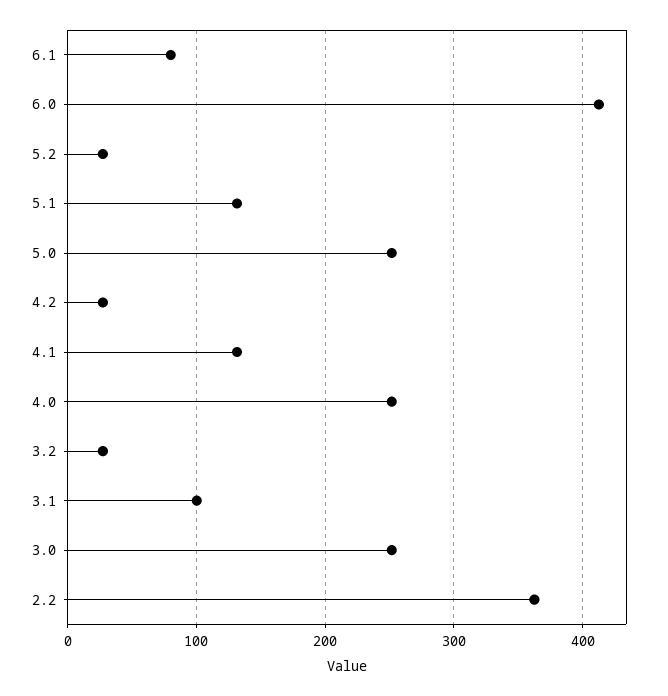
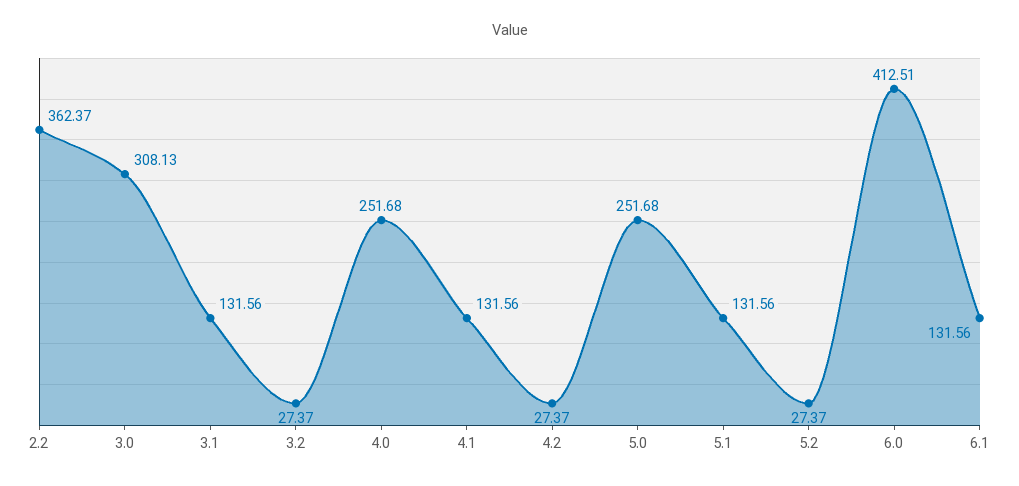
  {
-   "6.1": 80,
+   "6.1": 131.56,
    "6.0": 412.51,
    "5.2": 27.37,
    "5.1": 131.56,
    "5.0": 251.68,
    "4.2": 27.37,
    "4.1": 131.56,
    "4.0": 251.68,
    "3.2": 27.37,
-   "3.1": 100,
+   "3.1": 131.56,
-   "3.0": 250,
+   "3.0": 308.13,
    "2.2": 362.37
  }

